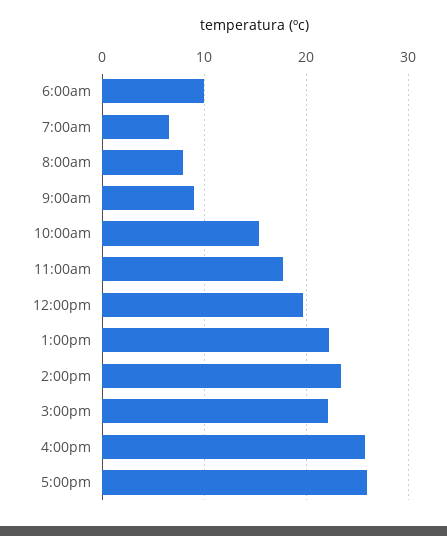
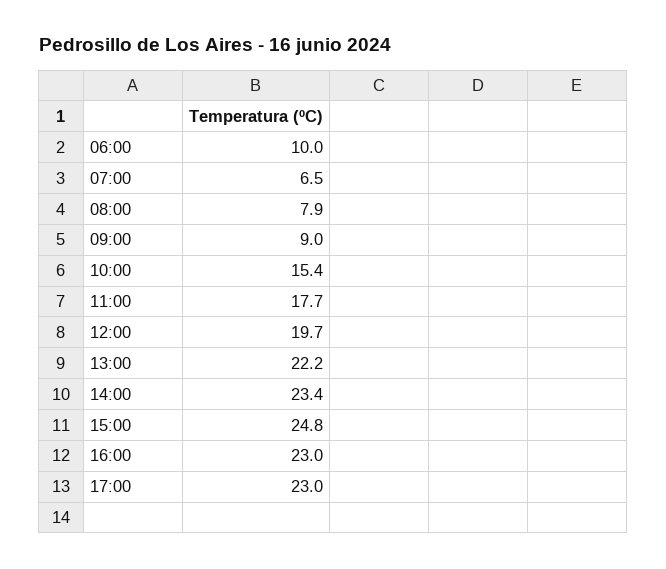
  {
    "6:00am": 10,
    "7:00am": 6.5,
    "8:00am": 7.9,
    "9:00am": 9,
    "10:00am": 15.4,
    "11:00am": 17.7,
    "12:00pm": 19.7,
    "1:00pm": 22.2,
    "2:00pm": 23.4,
-   "3:00pm": 22,
+   "3:00pm": 24.8,
-   "4:00pm": 26,
+   "4:00pm": 23,
-   "5:00pm": 26
+   "5:00pm": 23
  }

